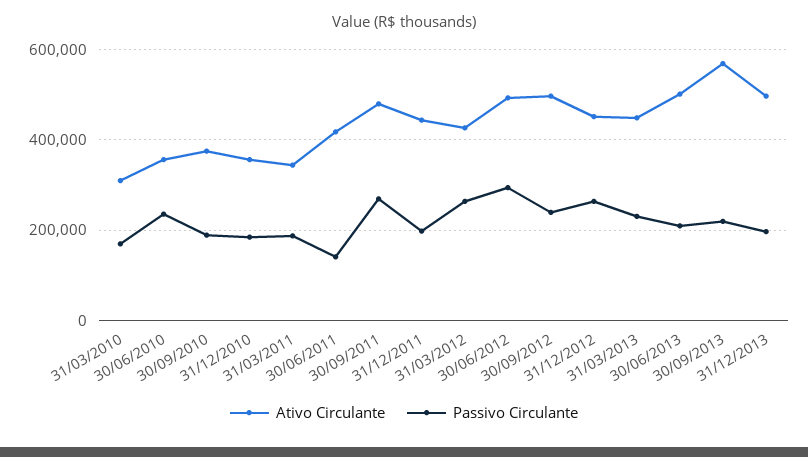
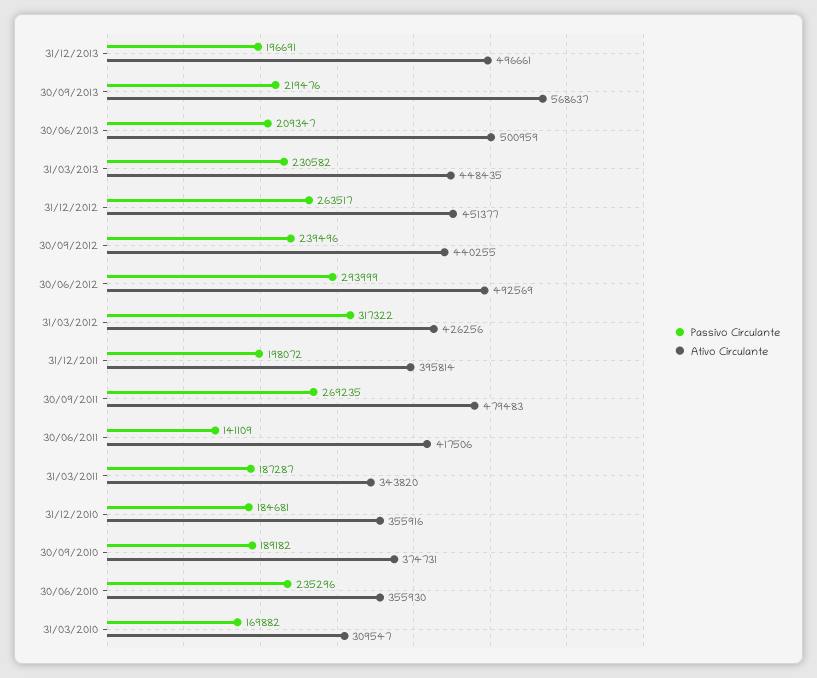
  {
    "Ativo Circulante": {
      "31/03/2010": 309547,
      "30/06/2010": 355930,
      "30/09/2010": 374731,
      "31/12/2010": 355916,
      "31/03/2011": 343820,
      "30/06/2011": 417506,
      "30/09/2011": 479483,
-     "31/12/2011": 440000,
+     "31/12/2011": 395814,
      "31/03/2012": 426256,
      "30/06/2012": 492569,
-     "30/09/2012": 500000,
+     "30/09/2012": 440255,
      "31/12/2012": 451377,
      "31/03/2013": 448435,
      "30/06/2013": 500959,
      "30/09/2013": 568637,
      "31/12/2013": 496661
    },
    "Passivo Circulante": {
      "31/03/2010": 169882,
      "30/06/2010": 235296,
      "30/09/2010": 189182,
      "31/12/2010": 184681,
      "31/03/2011": 187287,
      "30/06/2011": 141109,
      "30/09/2011": 269235,
      "31/12/2011": 198072,
-     "31/03/2012": 260000,
+     "31/03/2012": 317322,
      "30/06/2012": 293999,
      "30/09/2012": 239496,
      "31/12/2012": 263517,
      "31/03/2013": 230582,
      "30/06/2013": 209347,
      "30/09/2013": 219476,
      "31/12/2013": 196691
    }
  }

